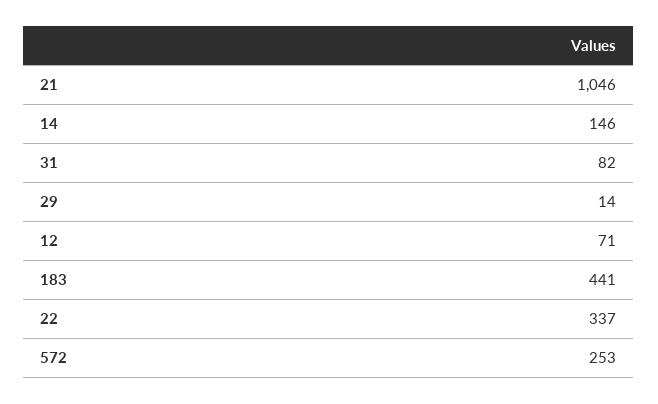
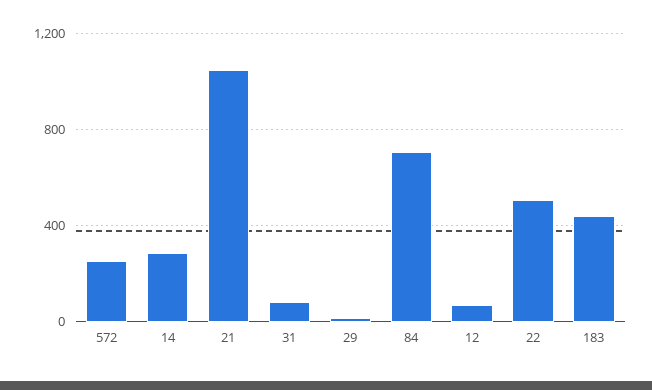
  {
    "21": 1046,
-   "14": 146,
+   "14": 300,
    "31": 82,
    "29": 14,
    "12": 71,
    "183": 441,
-   "22": 337,
+   "22": 500,
-   "572": 253
+   "572": 253,
+   "84": 700
  }

